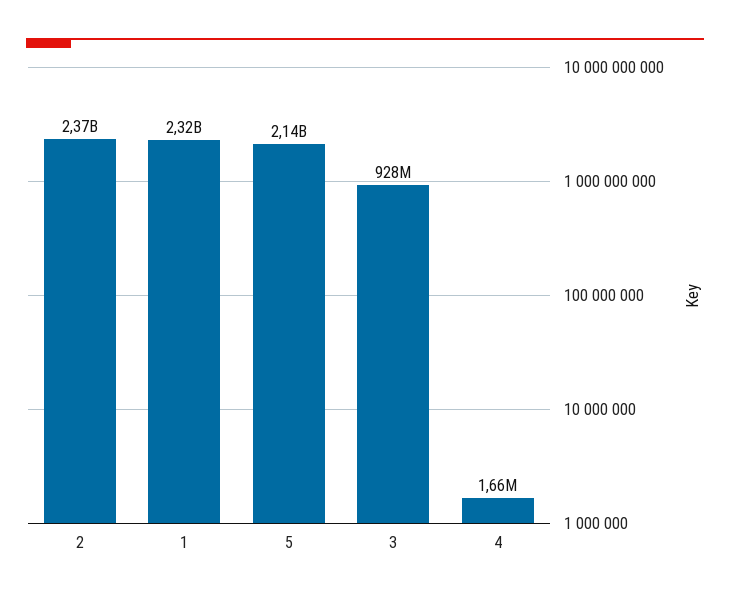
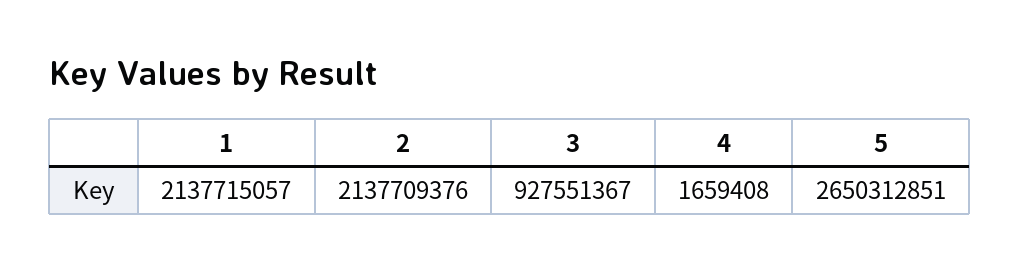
  {
-   "2": 2370000000,
+   "2": 2137709376,
-   "1": 2320000000,
+   "1": 2137715057,
-   "5": 2140000000,
+   "5": 2650312851,
    "3": 927551367,
    "4": 1659408
  }

